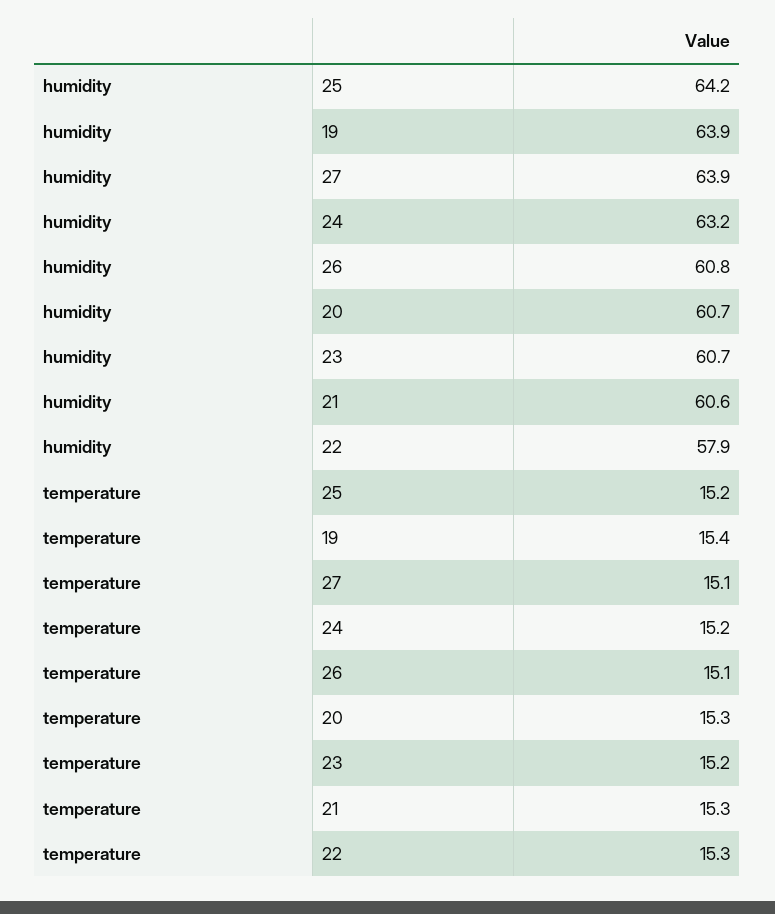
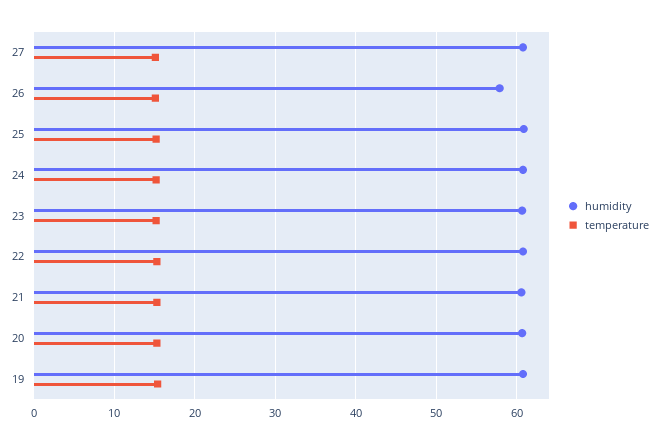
  {
    "humidity": {
-     "25": 64.2,
+     "25": 61,
-     "19": 63.9,
+     "19": 61,
-     "27": 63.9,
+     "27": 61,
-     "24": 63.2,
+     "24": 61,
-     "26": 60.8,
+     "26": 58,
      "20": 60.7,
      "23": 60.7,
      "21": 60.6,
-     "22": 57.9
+     "22": 61
    },
    "temperature": {
      "25": 15.2,
      "19": 15.4,
      "27": 15.1,
      "24": 15.2,
      "26": 15.1,
      "20": 15.3,
      "23": 15.2,
      "21": 15.3,
      "22": 15.3
    }
  }

